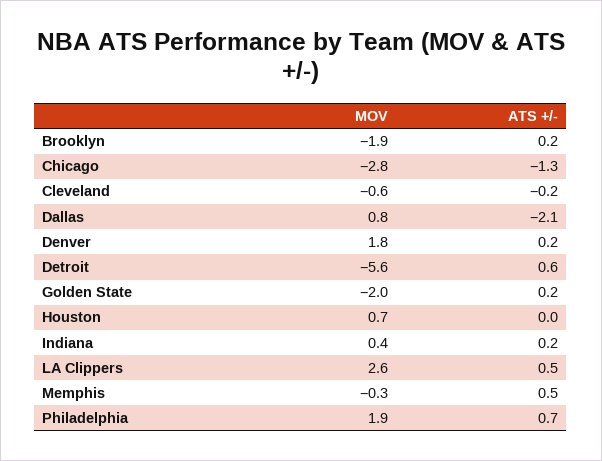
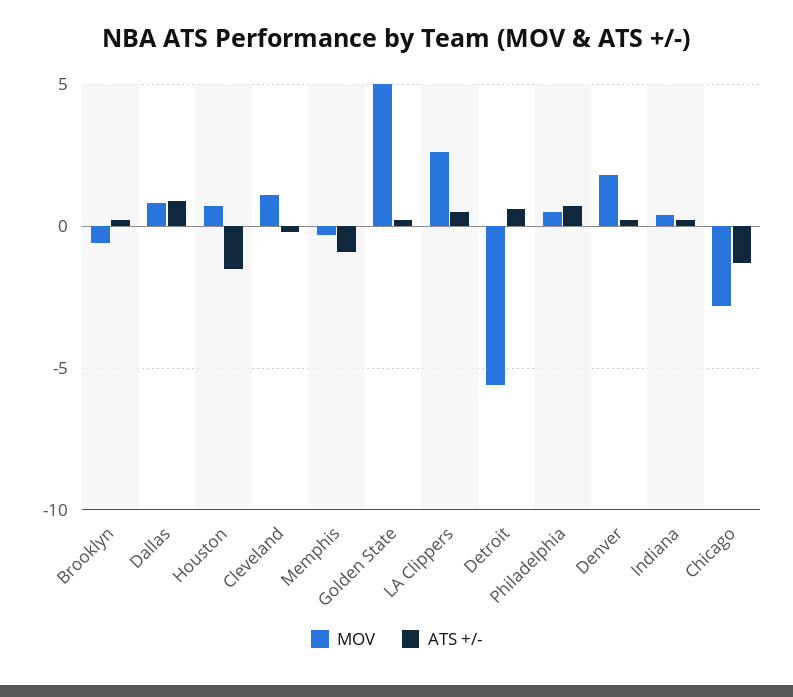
  {
    "MOV": {
-     "Brooklyn": -1.9,
+     "Brooklyn": -0.5,
      "Chicago": -2.8,
-     "Cleveland": -0.6,
+     "Cleveland": 1,
      "Dallas": 0.8,
      "Denver": 1.8,
      "Detroit": -5.6,
-     "Golden State": -2,
+     "Golden State": 5,
      "Houston": 0.7,
      "Indiana": 0.4,
      "LA Clippers": 2.6,
      "Memphis": -0.3,
-     "Philadelphia": 1.9
+     "Philadelphia": 0.5
    },
    "ATS +/-": {
      "Brooklyn": 0.2,
      "Chicago": -1.3,
      "Cleveland": -0.2,
-     "Dallas": -2.1,
+     "Dallas": 1,
      "Denver": 0.2,
      "Detroit": 0.6,
      "Golden State": 0.2,
-     "Houston": 0,
+     "Houston": -1.5,
      "Indiana": 0.2,
      "LA Clippers": 0.5,
-     "Memphis": 0.5,
+     "Memphis": -1,
      "Philadelphia": 0.7
    }
  }

